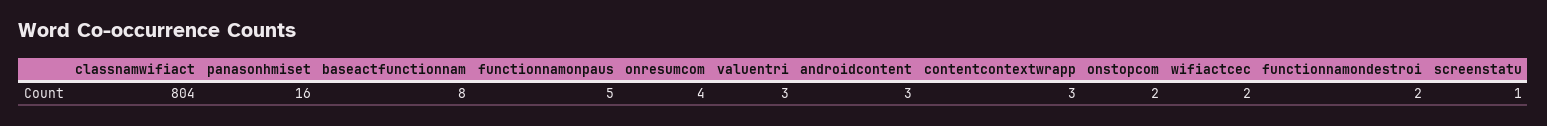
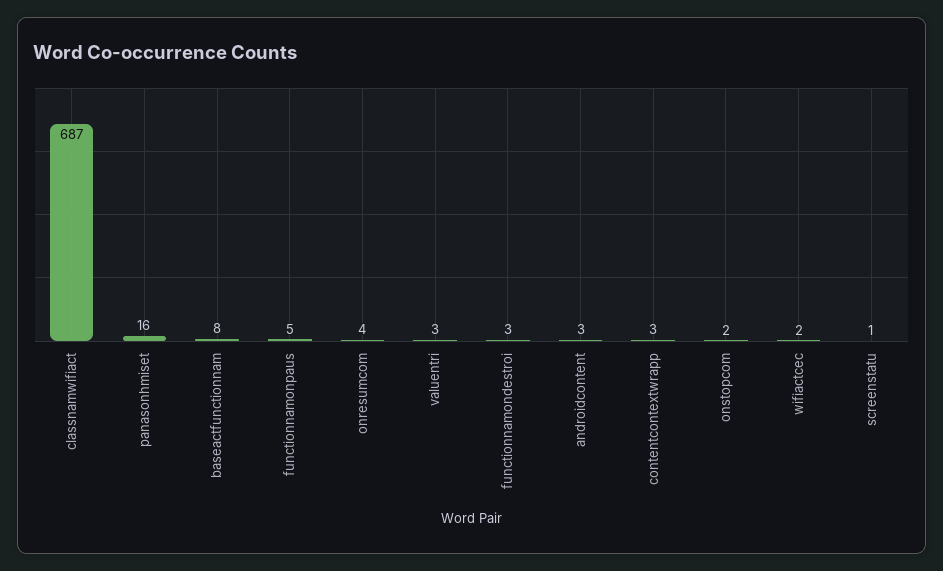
  {
-   "classnamwifiact": 804,
+   "classnamwifiact": 687,
    "panasonhmiset": 16,
    "baseactfunctionnam": 8,
    "functionnamonpaus": 5,
    "onresumcom": 4,
    "valuentri": 3,
    "androidcontent": 3,
    "contentcontextwrapp": 3,
    "onstopcom": 2,
    "wifiactcec": 2,
-   "functionnamondestroi": 2,
+   "functionnamondestroi": 3,
    "screenstatu": 1
  }

